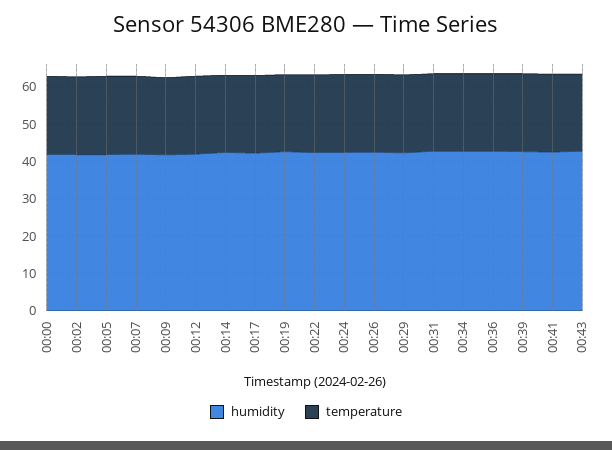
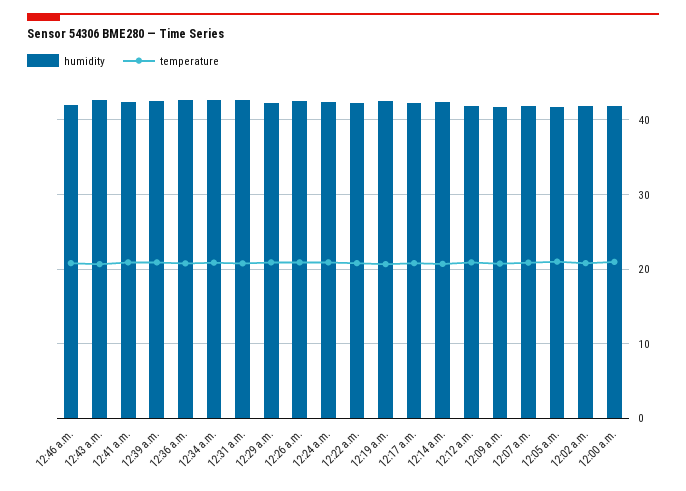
  {
    "humidity": {
      "00:00": 42,
      "00:02": 42,
      "00:05": 42,
      "00:07": 42,
      "00:09": 42,
      "00:12": 42,
      "00:14": 42,
      "00:17": 42,
      "00:19": 43,
      "00:22": 42,
      "00:24": 42,
      "00:26": 42,
      "00:29": 42,
      "00:31": 43,
      "00:34": 43,
      "00:36": 43,
      "00:39": 43,
      "00:41": 42,
-     "00:43": 43
+     "00:43": 43,
+     "12:46 a.m.": 42
    },
    "temperature": {
      "00:00": 21,
      "00:02": 21,
      "00:05": 21,
      "00:07": 21,
      "00:09": 21,
      "00:12": 21,
      "00:14": 21,
      "00:17": 21,
      "00:19": 21,
      "00:22": 21,
      "00:24": 21,
      "00:26": 21,
      "00:29": 21,
      "00:31": 21,
      "00:34": 21,
      "00:36": 21,
      "00:39": 21,
      "00:41": 21,
-     "00:43": 21
+     "00:43": 21,
+     "12:46 a.m.": 21
    }
  }

